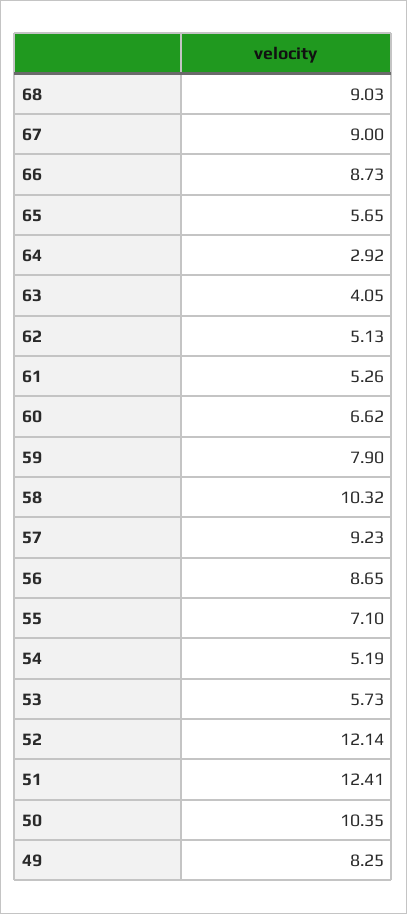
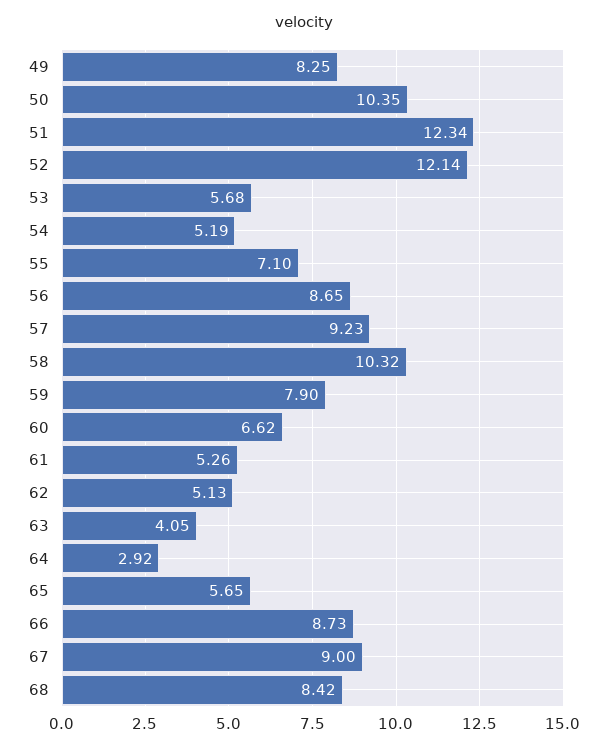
  {
-   "68": 9.03,
+   "68": 8.42,
    "67": 9,
    "66": 8.73,
    "65": 5.65,
    "64": 2.92,
    "63": 4.05,
    "62": 5.13,
    "61": 5.26,
    "60": 6.62,
    "59": 7.9,
    "58": 10.32,
    "57": 9.23,
    "56": 8.65,
    "55": 7.1,
    "54": 5.19,
-   "53": 5.73,
+   "53": 5.68,
    "52": 12.14,
-   "51": 12.41,
+   "51": 12.34,
    "50": 10.35,
    "49": 8.25
  }

